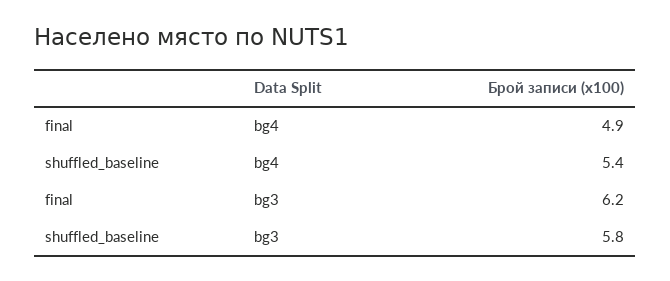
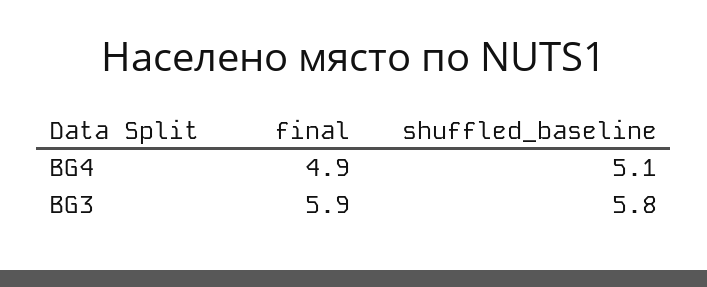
  {
    "final": {
      "bg4": 4.9,
-     "bg3": 6.2
+     "bg3": 5.9
    },
    "shuffled_baseline": {
-     "bg4": 5.4,
+     "bg4": 5.1,
      "bg3": 5.8
    }
  }

